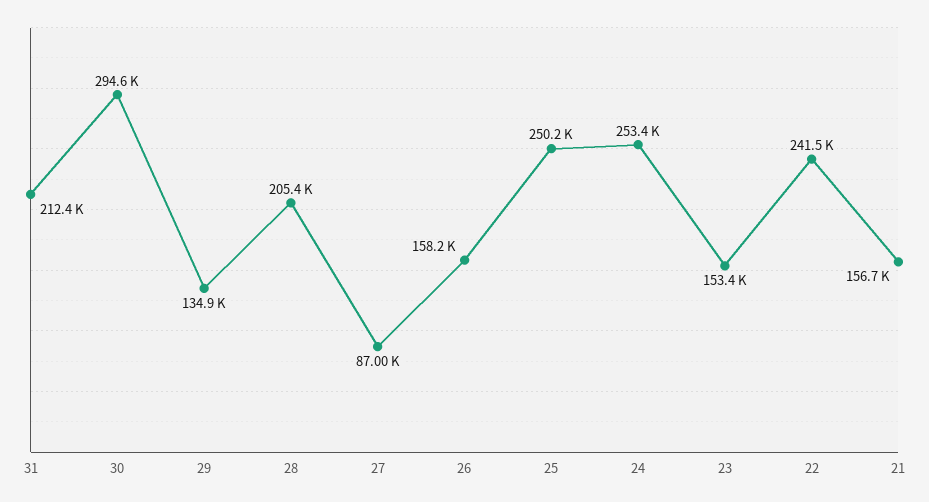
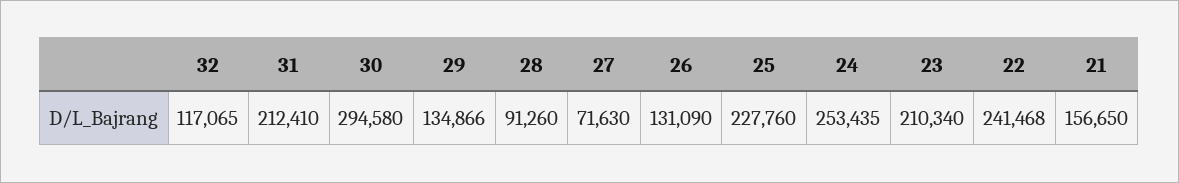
  {
    "31": 212410,
    "30": 294580,
    "29": 134866,
-   "28": 205400,
+   "28": 91260,
-   "27": 87000,
+   "27": 71630,
-   "26": 158200,
+   "26": 131090,
-   "25": 250200,
+   "25": 227760,
    "24": 253435,
-   "23": 153400,
+   "23": 210340,
    "22": 241468,
-   "21": 156650
+   "21": 156650,
+   "32": 117065
  }

